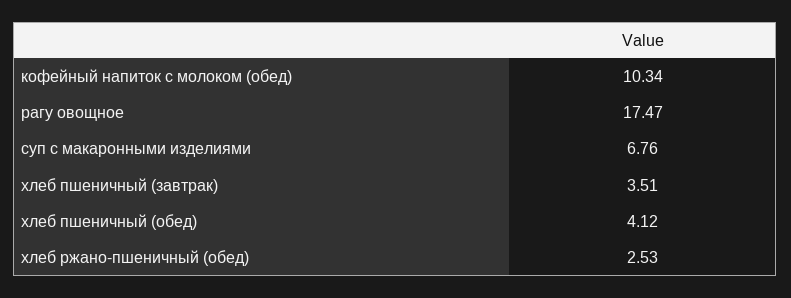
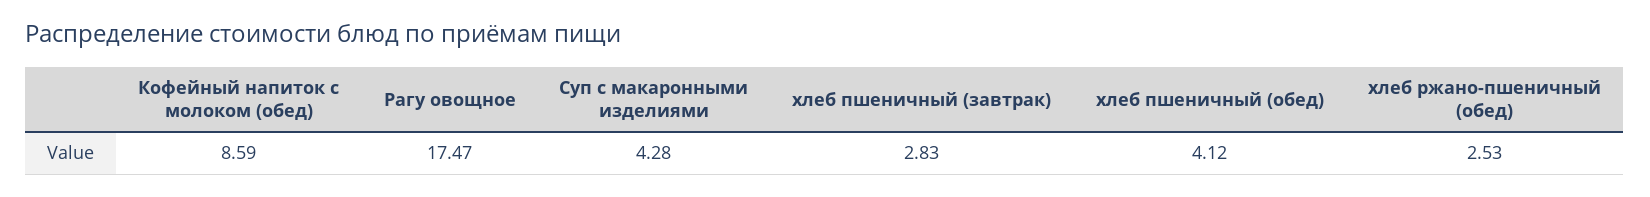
  {
-   "кофейный напиток с молоком (обед)": 10.34,
+   "кофейный напиток с молоком (обед)": 8.59,
    "рагу овощное": 17.47,
-   "суп с макаронными изделиями": 6.76,
+   "суп с макаронными изделиями": 4.28,
-   "хлеб пшеничный (завтрак)": 3.51,
+   "хлеб пшеничный (завтрак)": 2.83,
    "хлеб пшеничный (обед)": 4.12,
    "хлеб ржано-пшеничный (обед)": 2.53
  }

